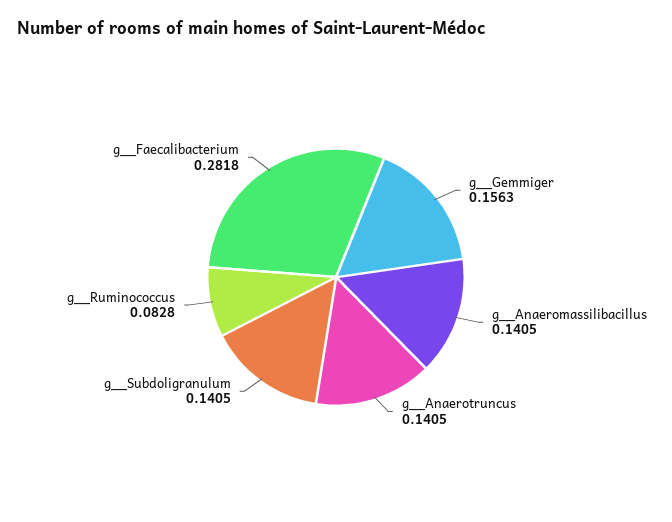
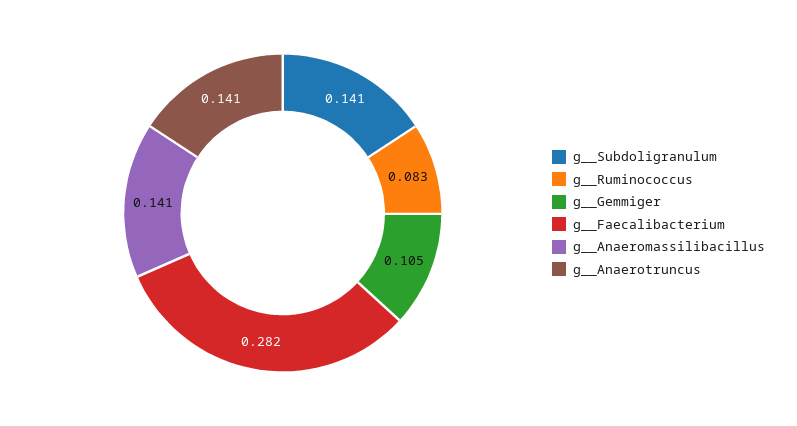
  {
-   "g__Gemmiger": 0.1563,
+   "g__Gemmiger": 0.105,
    "g__Anaeromassilibacillus": 0.1405,
    "g__Anaerotruncus": 0.1405,
    "g__Subdoligranulum": 0.1405,
    "g__Ruminococcus": 0.0828,
    "g__Faecalibacterium": 0.2818
  }

